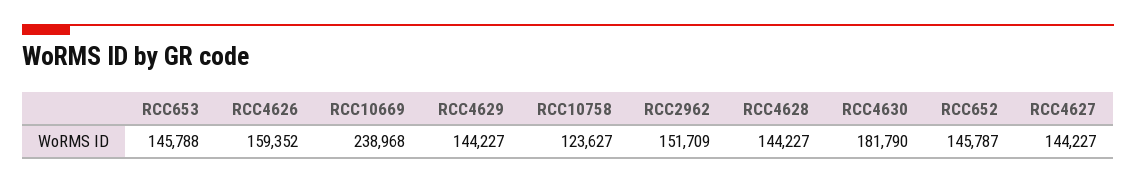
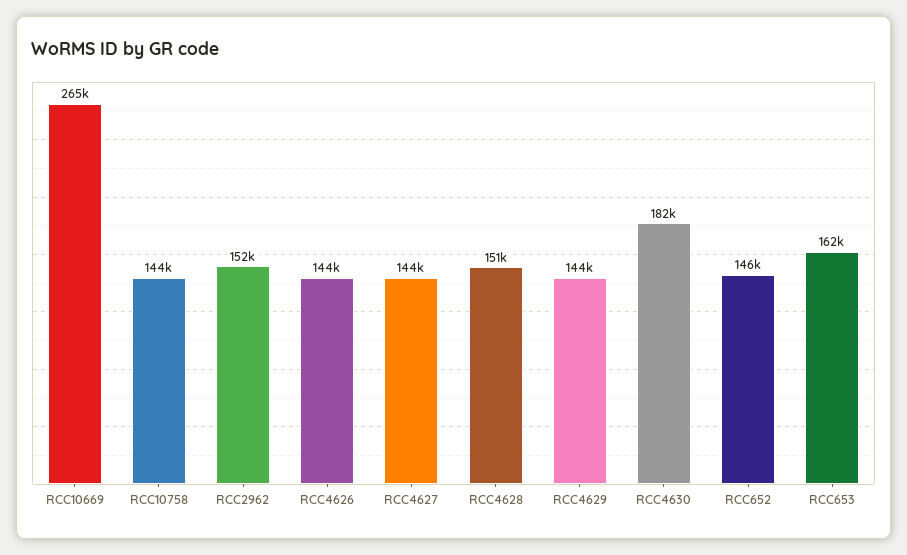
  {
-   "RCC653": 145788,
+   "RCC653": 162000,
-   "RCC4626": 159352,
+   "RCC4626": 144000,
-   "RCC10669": 238968,
+   "RCC10669": 265000,
    "RCC4629": 144227,
-   "RCC10758": 123627,
+   "RCC10758": 144000,
    "RCC2962": 151709,
-   "RCC4628": 144227,
+   "RCC4628": 151000,
    "RCC4630": 181790,
    "RCC652": 145787,
    "RCC4627": 144227
  }

